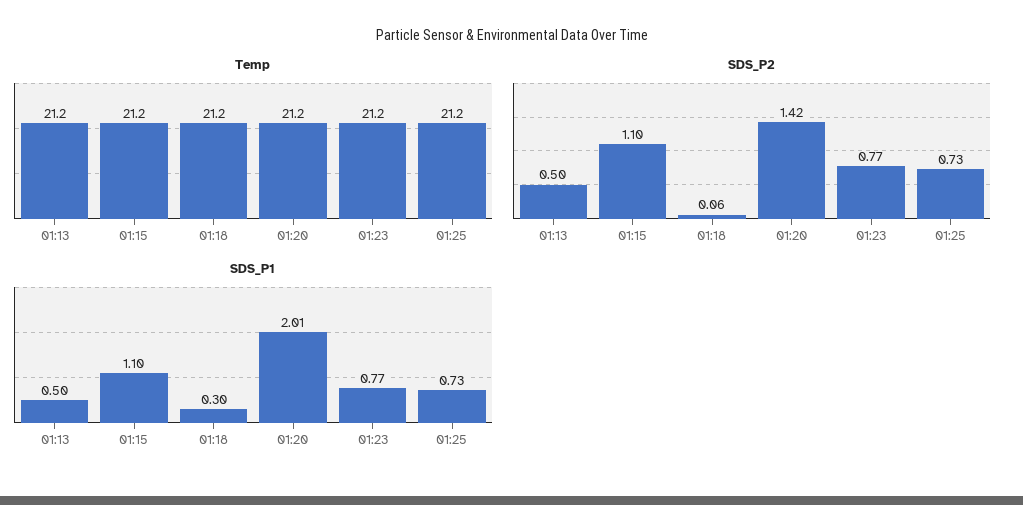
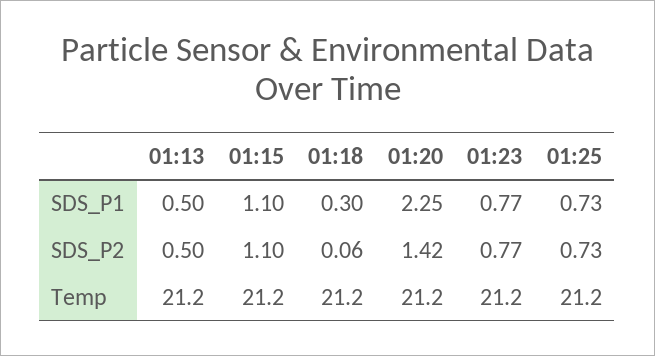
  {
    "Temp": {
      "01:13": 21.2,
      "01:15": 21.2,
      "01:18": 21.2,
      "01:20": 21.2,
      "01:23": 21.2,
      "01:25": 21.2
    },
    "SDS_P2": {
      "01:13": 0.5,
      "01:15": 1.1,
      "01:18": 0.06,
      "01:20": 1.42,
      "01:23": 0.77,
      "01:25": 0.73
    },
    "SDS_P1": {
      "01:13": 0.5,
      "01:15": 1.1,
      "01:18": 0.3,
-     "01:20": 2.01,
+     "01:20": 2.25,
      "01:23": 0.77,
      "01:25": 0.73
    }
  }

